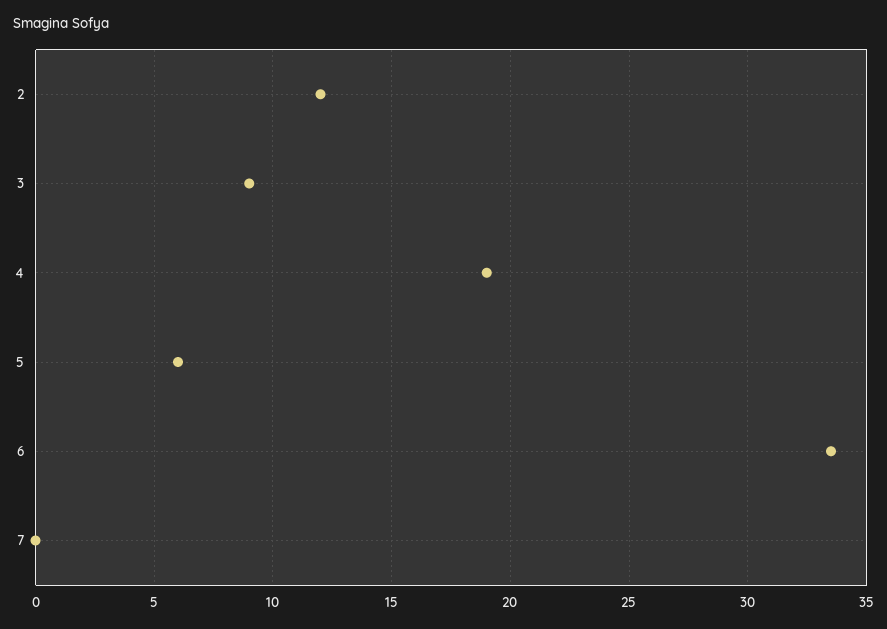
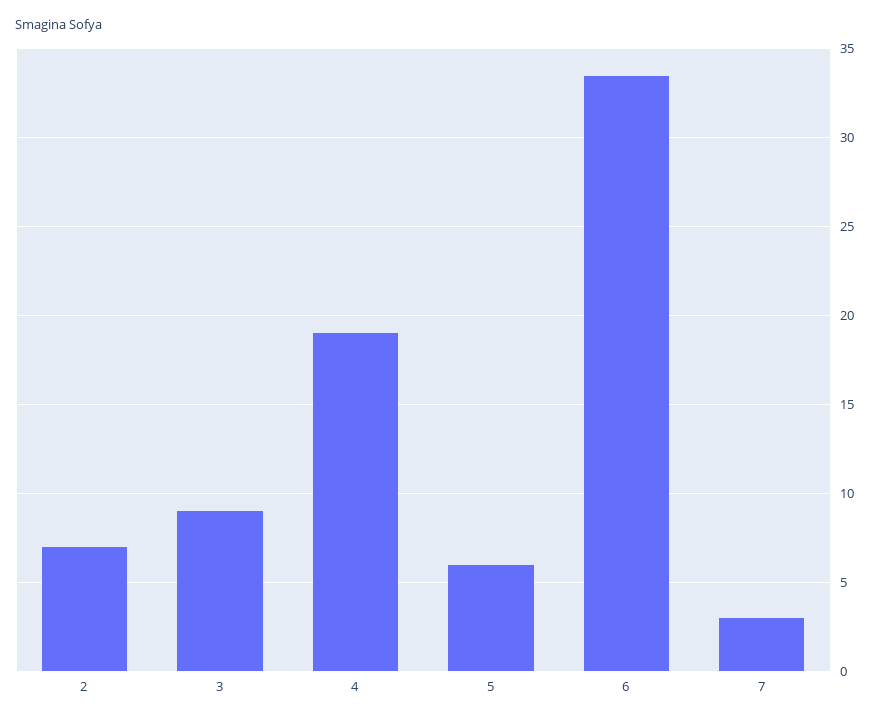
  {
-   "2": 12,
+   "2": 7,
    "3": 9,
    "4": 19,
    "5": 6,
    "6": 33.5,
-   "7": 0
+   "7": 3
  }

